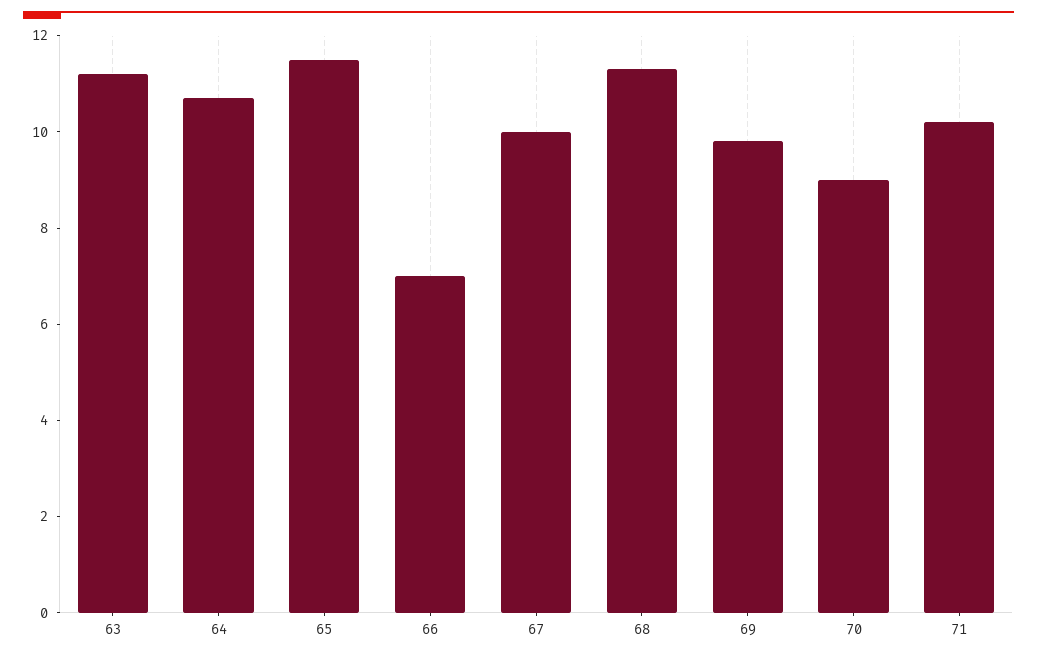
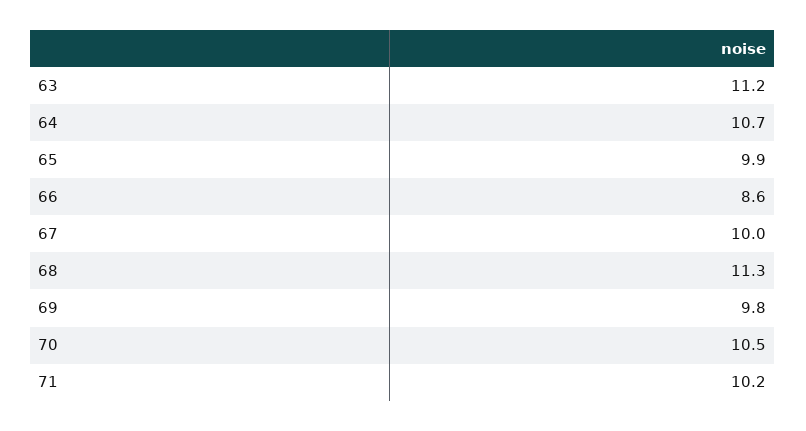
  {
    "63": 11.2,
    "64": 10.7,
-   "65": 11.5,
+   "65": 9.9,
-   "66": 7,
+   "66": 8.6,
    "67": 10,
    "68": 11.3,
    "69": 9.8,
-   "70": 9,
+   "70": 10.5,
    "71": 10.2
  }

